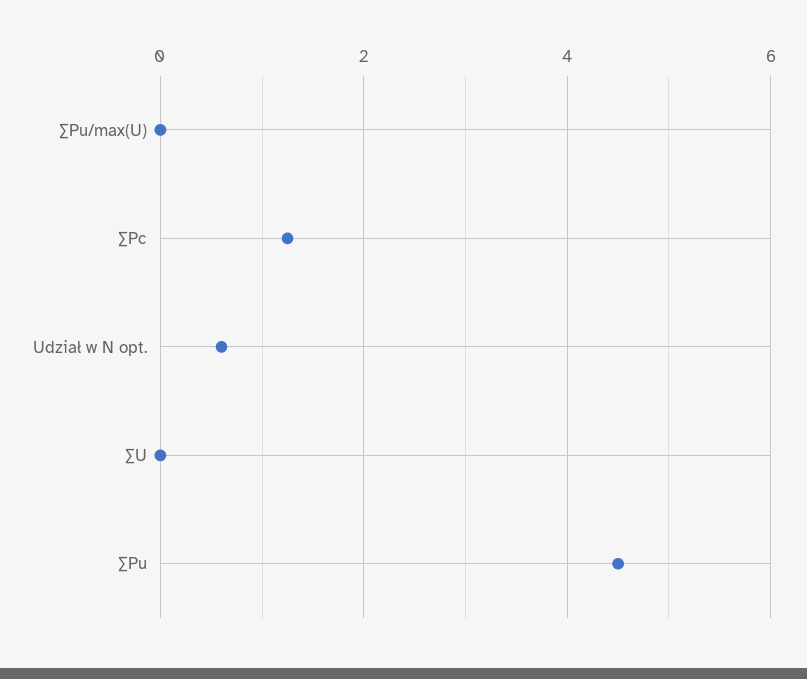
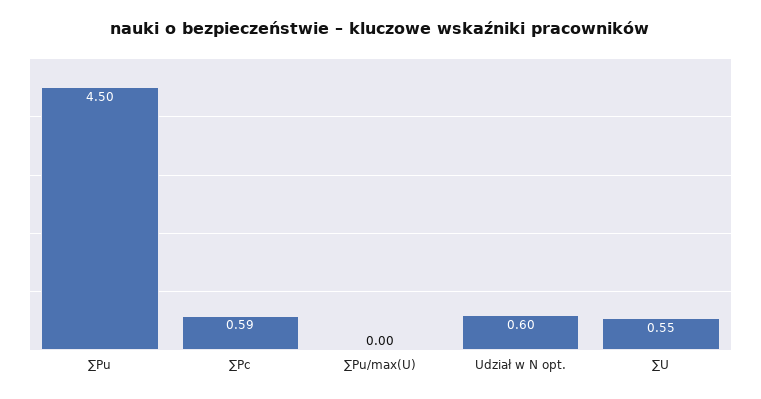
  {
    "∑Pu/max(U)": 0,
-   "∑Pc": 1.2,
+   "∑Pc": 0.59,
    "Udział w N opt.": 0.6,
-   "∑U": 0,
+   "∑U": 0.55,
    "∑Pu": 4.5
  }

